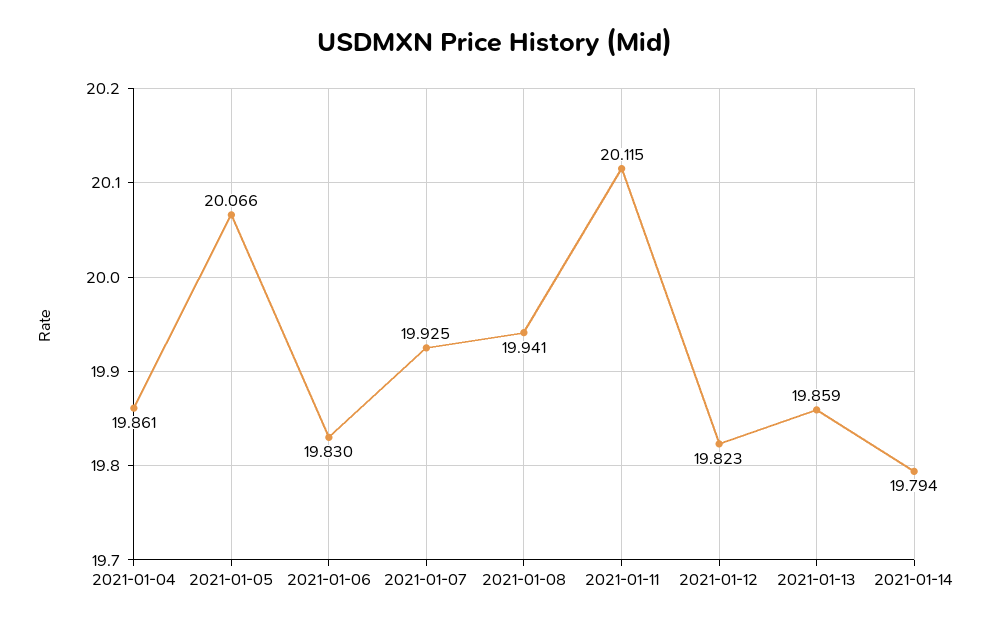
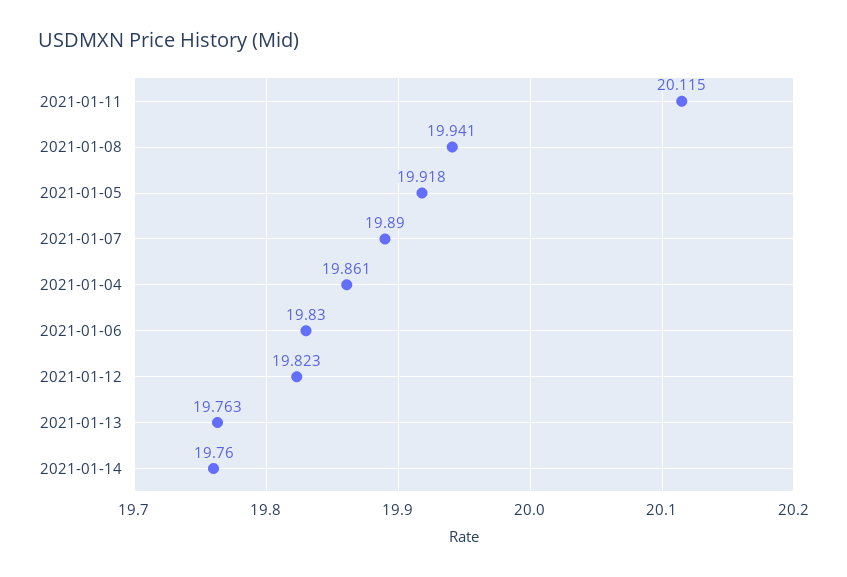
  {
    "2021-01-04": 19.861,
-   "2021-01-05": 20.066,
+   "2021-01-05": 19.918,
    "2021-01-06": 19.83,
-   "2021-01-07": 19.925,
+   "2021-01-07": 19.89,
    "2021-01-08": 19.941,
    "2021-01-11": 20.115,
    "2021-01-12": 19.823,
-   "2021-01-13": 19.859,
+   "2021-01-13": 19.763,
-   "2021-01-14": 19.794
+   "2021-01-14": 19.76
  }

